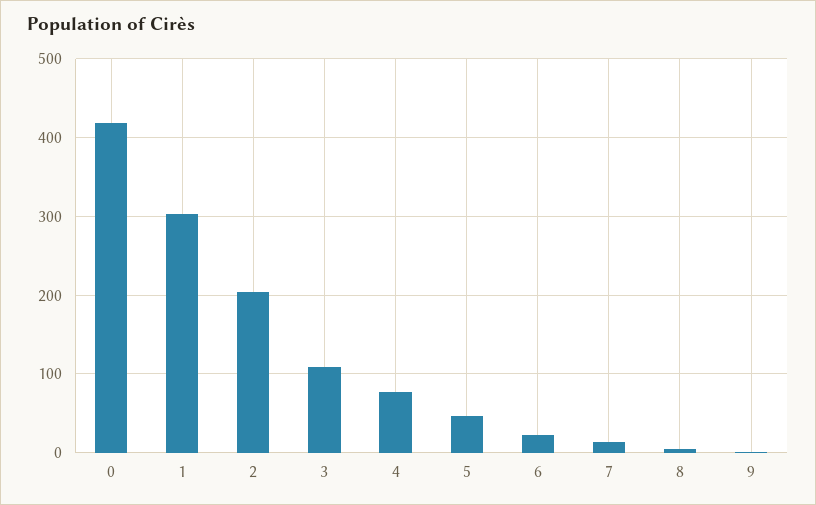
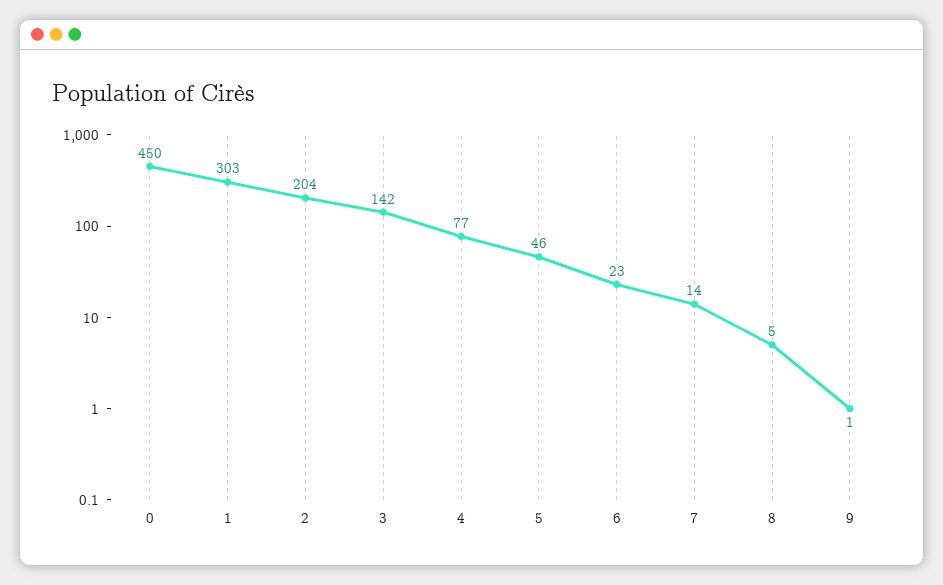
  {
-   "0": 420,
+   "0": 450,
    "1": 303,
    "2": 204,
-   "3": 110,
+   "3": 142,
    "4": 77,
    "5": 46,
    "6": 23,
    "7": 14,
    "8": 5,
    "9": 1
  }

